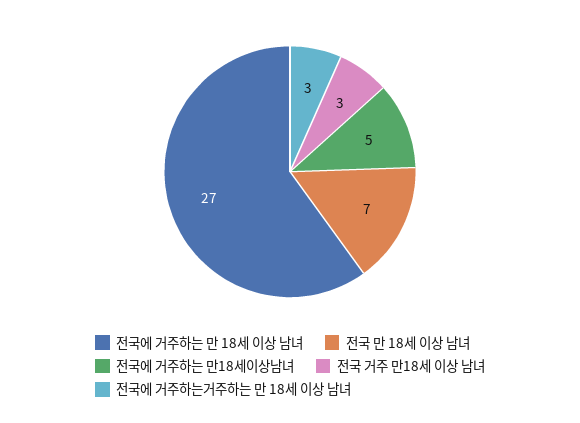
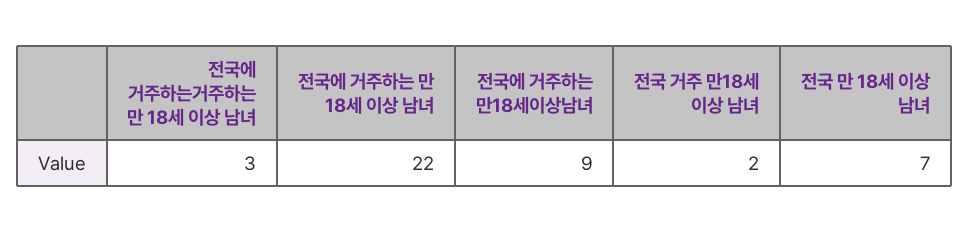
  {
-   "전국에 거주하는 만 18세 이상 남녀": 27,
+   "전국에 거주하는 만 18세 이상 남녀": 22,
    "전국 만 18세 이상 남녀": 7,
-   "전국에 거주하는 만18세이상남녀": 5,
+   "전국에 거주하는 만18세이상남녀": 9,
-   "전국 거주 만18세 이상 남녀": 3,
+   "전국 거주 만18세 이상 남녀": 2,
    "전국에 거주하는거주하는 만 18세 이상 남녀": 3
  }

